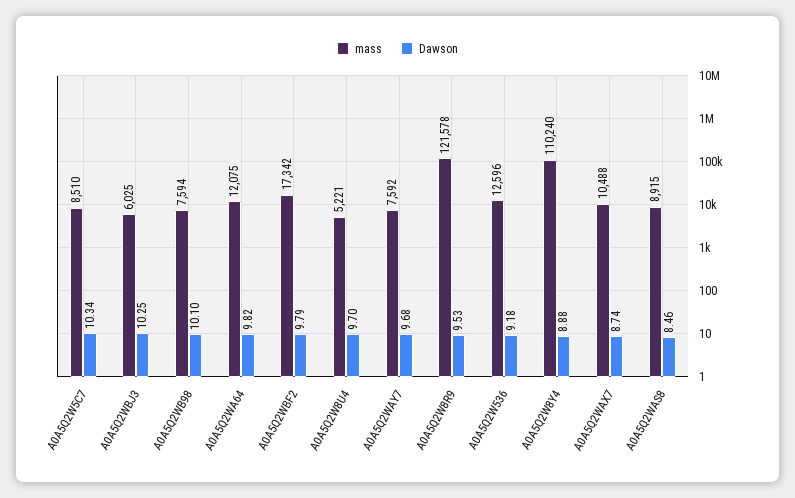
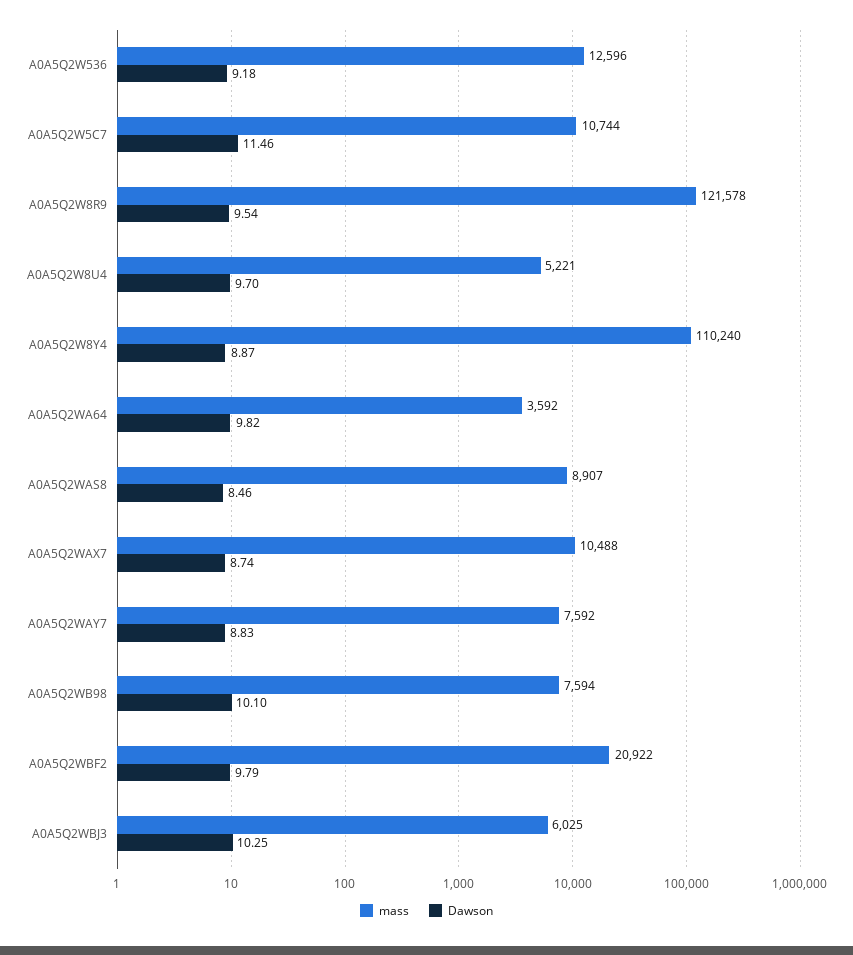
  {
    "mass": {
-     "A0A5Q2W5C7": 8510,
+     "A0A5Q2W5C7": 10744,
      "A0A5Q2WBJ3": 6025,
      "A0A5Q2WB98": 7594,
-     "A0A5Q2WA64": 12075,
+     "A0A5Q2WA64": 3592,
-     "A0A5Q2WBF2": 17342,
+     "A0A5Q2WBF2": 20922,
      "A0A5Q2W8U4": 5221,
      "A0A5Q2WAY7": 7592,
      "A0A5Q2W8R9": 121578,
      "A0A5Q2W536": 12596,
      "A0A5Q2W8Y4": 110240,
      "A0A5Q2WAX7": 10488,
-     "A0A5Q2WAS8": 8915
+     "A0A5Q2WAS8": 8907
    },
    "Dawson": {
-     "A0A5Q2W5C7": 10.34,
+     "A0A5Q2W5C7": 11.46,
      "A0A5Q2WBJ3": 10.25,
      "A0A5Q2WB98": 10.1,
      "A0A5Q2WA64": 9.82,
      "A0A5Q2WBF2": 9.79,
      "A0A5Q2W8U4": 9.7,
-     "A0A5Q2WAY7": 9.68,
+     "A0A5Q2WAY7": 8.83,
-     "A0A5Q2W8R9": 9.53,
+     "A0A5Q2W8R9": 9.54,
      "A0A5Q2W536": 9.18,
-     "A0A5Q2W8Y4": 8.88,
+     "A0A5Q2W8Y4": 8.87,
      "A0A5Q2WAX7": 8.74,
      "A0A5Q2WAS8": 8.46
    }
  }

